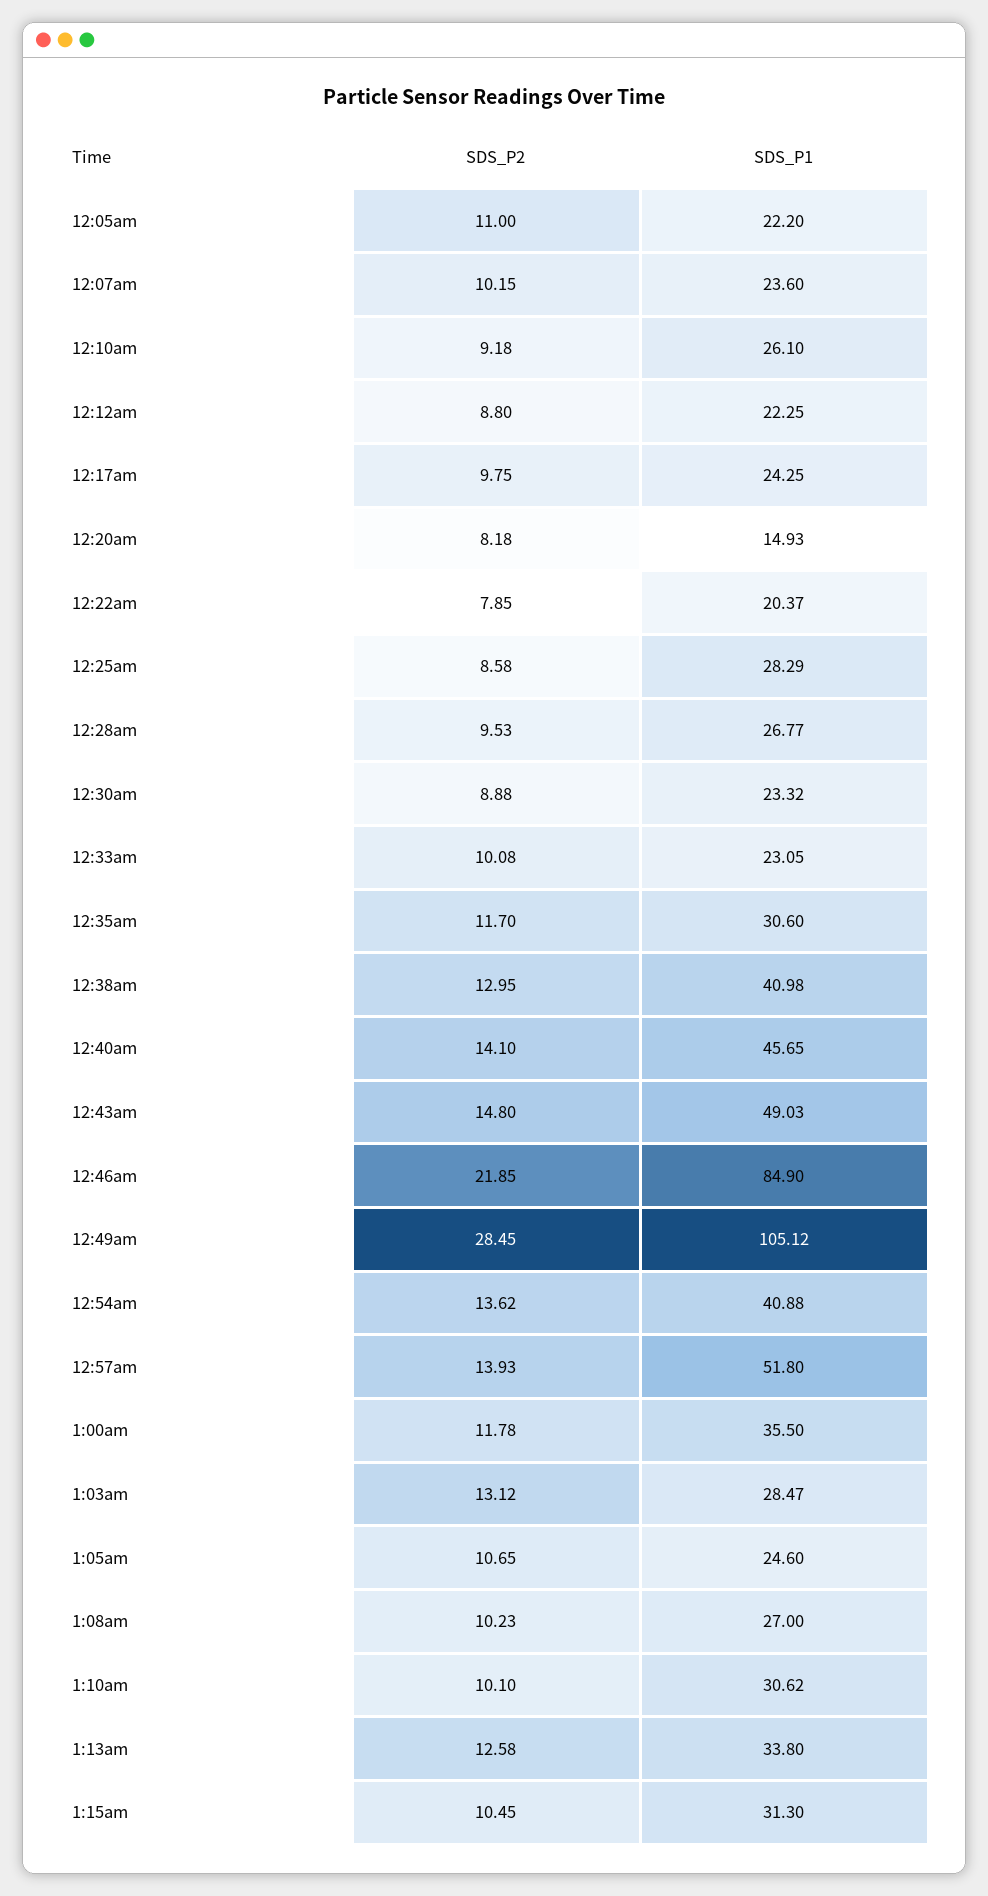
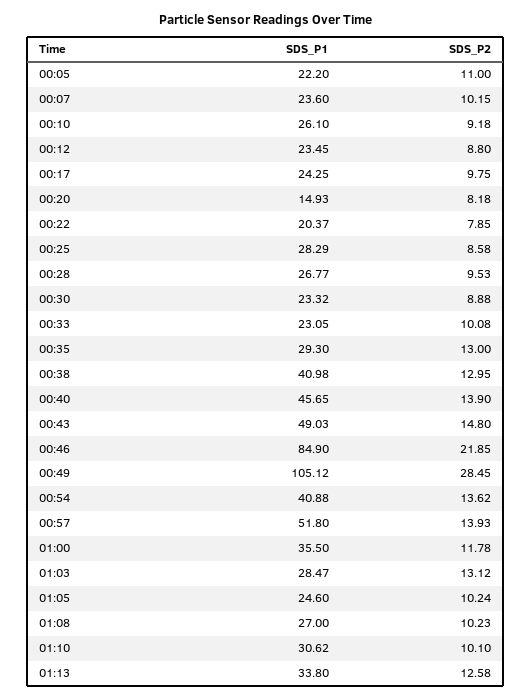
  {
    "SDS_P2": {
      "12:05am": 11,
      "12:07am": 10.15,
      "12:10am": 9.18,
      "12:12am": 8.8,
      "12:17am": 9.75,
      "12:20am": 8.18,
      "12:22am": 7.85,
      "12:25am": 8.58,
      "12:28am": 9.53,
      "12:30am": 8.88,
      "12:33am": 10.08,
-     "12:35am": 11.7,
+     "12:35am": 13,
      "12:38am": 12.95,
-     "12:40am": 14.1,
+     "12:40am": 13.9,
      "12:43am": 14.8,
      "12:46am": 21.85,
      "12:49am": 28.45,
      "12:54am": 13.62,
      "12:57am": 13.93,
      "1:00am": 11.78,
      "1:03am": 13.12,
-     "1:05am": 10.65,
+     "1:05am": 10.24,
      "1:08am": 10.23,
      "1:10am": 10.1,
-     "1:13am": 12.58,
+     "1:13am": 12.58
-     "1:15am": 10.45
    },
    "SDS_P1": {
      "12:05am": 22.2,
      "12:07am": 23.6,
      "12:10am": 26.1,
-     "12:12am": 22.25,
+     "12:12am": 23.45,
      "12:17am": 24.25,
      "12:20am": 14.93,
      "12:22am": 20.37,
      "12:25am": 28.29,
      "12:28am": 26.77,
      "12:30am": 23.32,
      "12:33am": 23.05,
-     "12:35am": 30.6,
+     "12:35am": 29.3,
      "12:38am": 40.98,
      "12:40am": 45.65,
      "12:43am": 49.03,
      "12:46am": 84.9,
      "12:49am": 105.12,
      "12:54am": 40.88,
      "12:57am": 51.8,
      "1:00am": 35.5,
      "1:03am": 28.47,
      "1:05am": 24.6,
      "1:08am": 27,
      "1:10am": 30.62,
-     "1:13am": 33.8,
+     "1:13am": 33.8
-     "1:15am": 31.3
    }
  }

